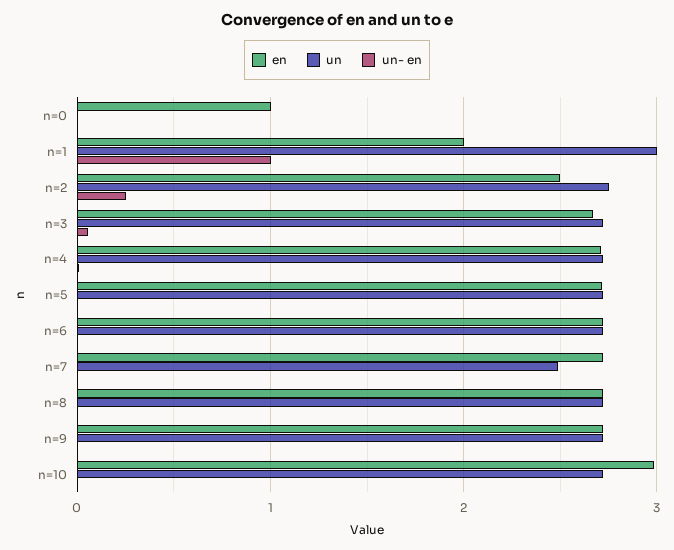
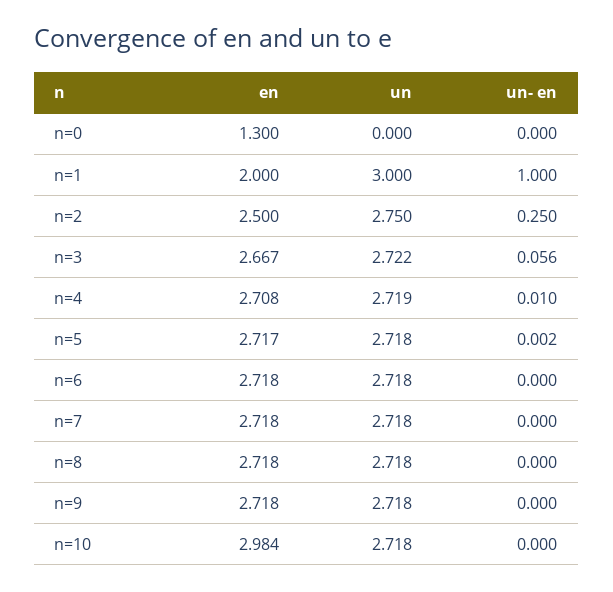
  {
    "en": {
-     "n=0": 1,
+     "n=0": 1.3,
      "n=1": 2,
      "n=2": 2.5,
      "n=3": 2.667,
      "n=4": 2.708,
      "n=5": 2.717,
      "n=6": 2.718,
      "n=7": 2.718,
      "n=8": 2.718,
      "n=9": 2.718,
      "n=10": 2.984
    },
    "un": {
      "n=0": 0,
      "n=1": 3,
      "n=2": 2.75,
      "n=3": 2.722,
      "n=4": 2.719,
      "n=5": 2.718,
      "n=6": 2.718,
-     "n=7": 2.5,
+     "n=7": 2.718,
      "n=8": 2.718,
      "n=9": 2.718,
      "n=10": 2.718
    },
    "un- en": {
      "n=0": 0,
      "n=1": 1,
      "n=2": 0.25,
      "n=3": 0.056,
      "n=4": 0.01,
      "n=5": 0.002,
      "n=6": 0,
      "n=7": 0,
      "n=8": 0,
      "n=9": 0,
      "n=10": 0
    }
  }

